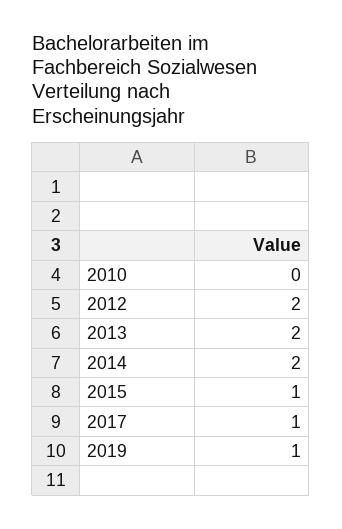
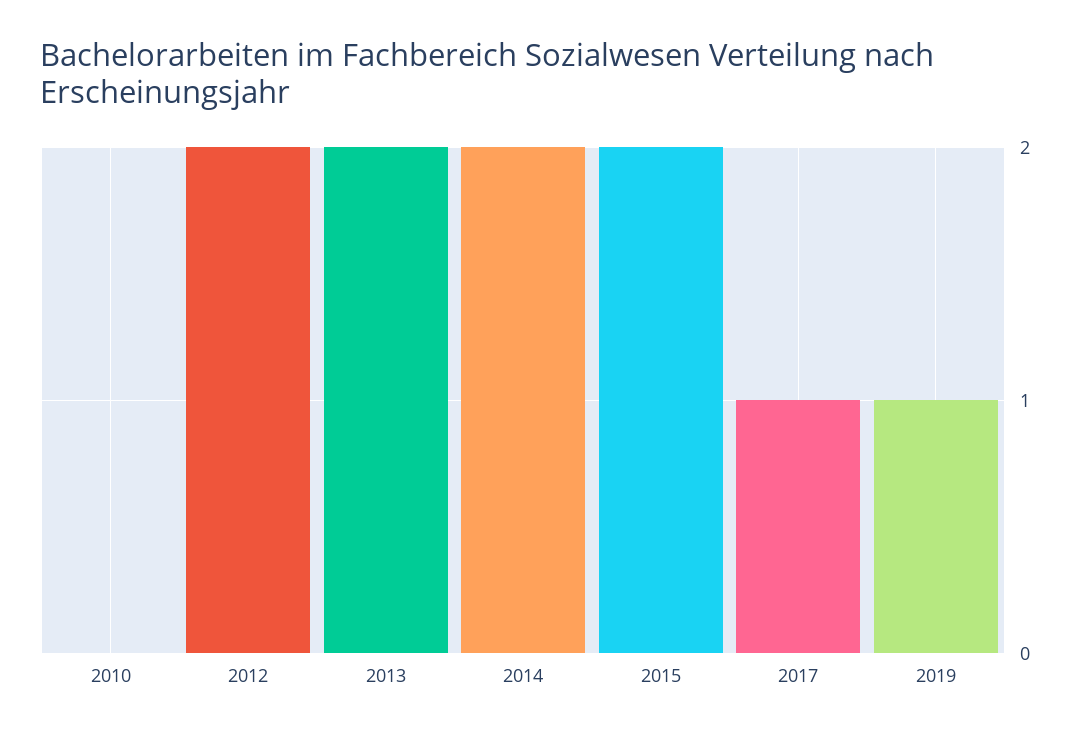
  {
    "2010": 0,
    "2012": 2,
    "2013": 2,
    "2014": 2,
-   "2015": 1,
+   "2015": 2,
    "2017": 1,
    "2019": 1
  }

